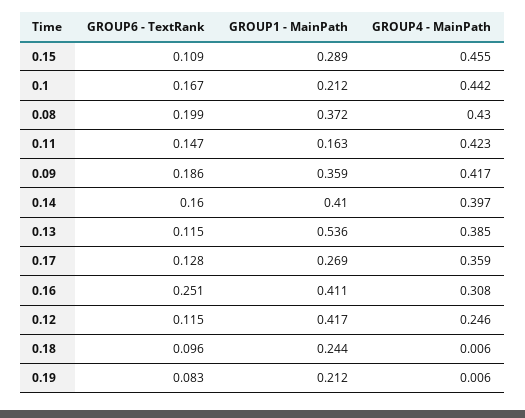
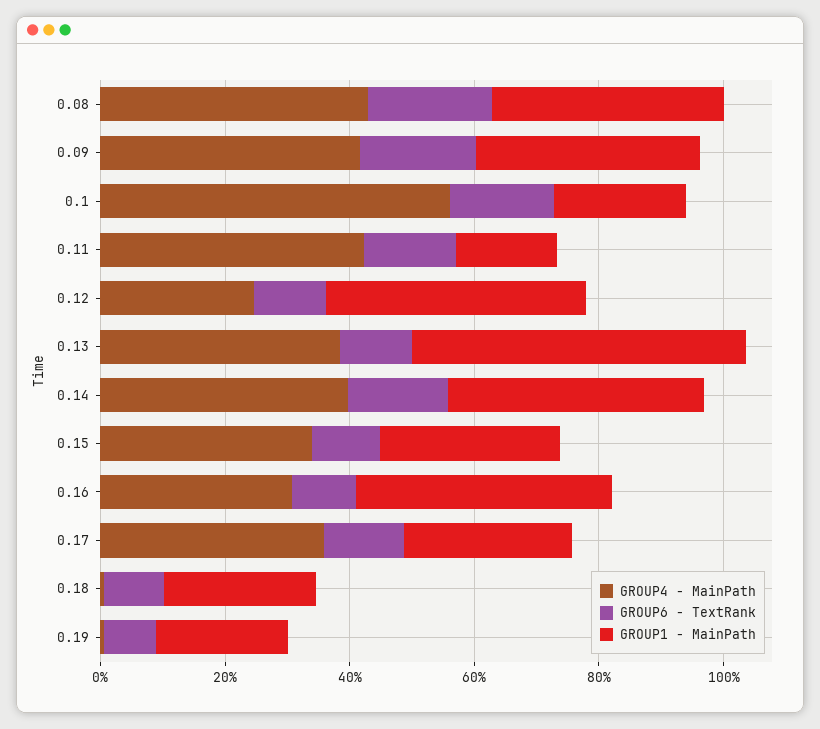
  {
    "GROUP6 - TextRank": {
      "0.15": 0.109,
      "0.1": 0.167,
      "0.08": 0.199,
      "0.11": 0.147,
      "0.09": 0.186,
      "0.14": 0.16,
      "0.13": 0.115,
      "0.17": 0.128,
-     "0.16": 0.251,
+     "0.16": 0.1,
      "0.12": 0.115,
      "0.18": 0.096,
      "0.19": 0.083
    },
    "GROUP1 - MainPath": {
      "0.15": 0.289,
      "0.1": 0.212,
      "0.08": 0.372,
      "0.11": 0.163,
      "0.09": 0.359,
      "0.14": 0.41,
      "0.13": 0.536,
      "0.17": 0.269,
      "0.16": 0.411,
      "0.12": 0.417,
      "0.18": 0.244,
      "0.19": 0.212
    },
    "GROUP4 - MainPath": {
-     "0.15": 0.455,
+     "0.15": 0.35,
-     "0.1": 0.442,
+     "0.1": 0.55,
      "0.08": 0.43,
      "0.11": 0.423,
      "0.09": 0.417,
      "0.14": 0.397,
      "0.13": 0.385,
      "0.17": 0.359,
      "0.16": 0.308,
      "0.12": 0.246,
      "0.18": 0.006,
      "0.19": 0.006
    }
  }

